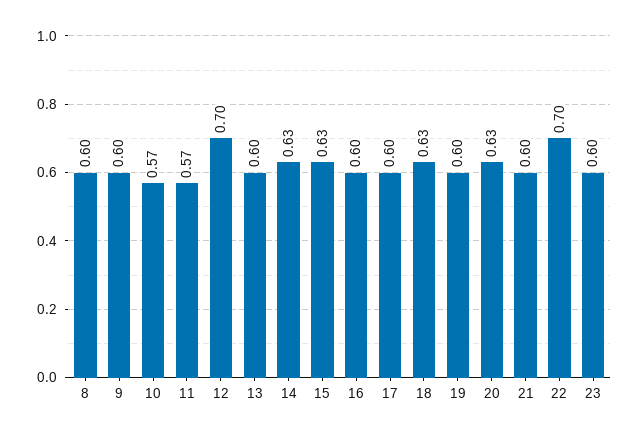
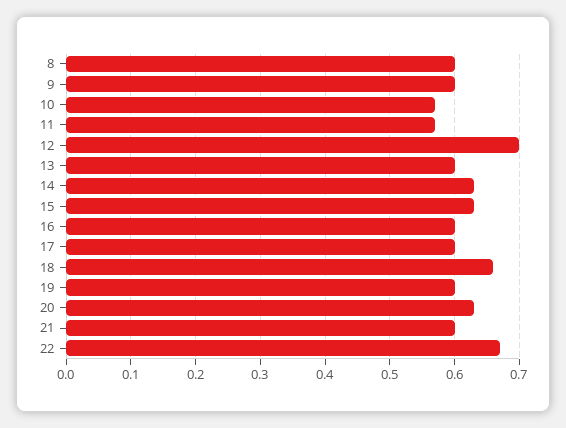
  {
    "8": 0.6,
    "9": 0.6,
    "10": 0.57,
    "11": 0.57,
    "12": 0.7,
    "13": 0.6,
    "14": 0.63,
    "15": 0.63,
    "16": 0.6,
    "17": 0.6,
-   "18": 0.63,
+   "18": 0.66,
    "19": 0.6,
    "20": 0.63,
    "21": 0.6,
-   "22": 0.7,
+   "22": 0.67
-   "23": 0.6
  }

